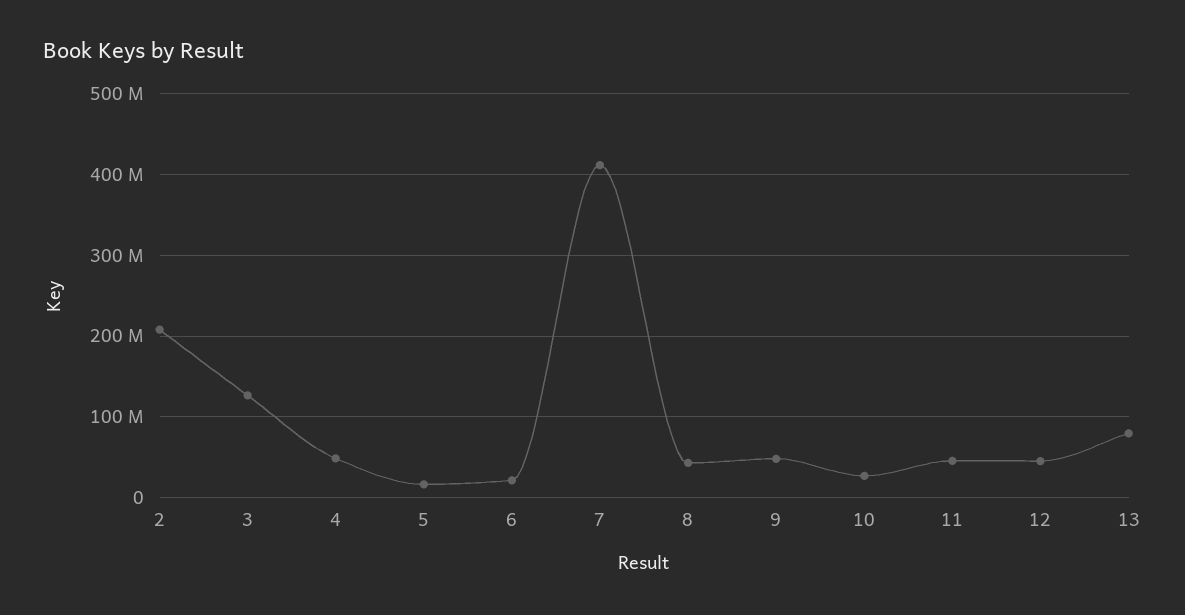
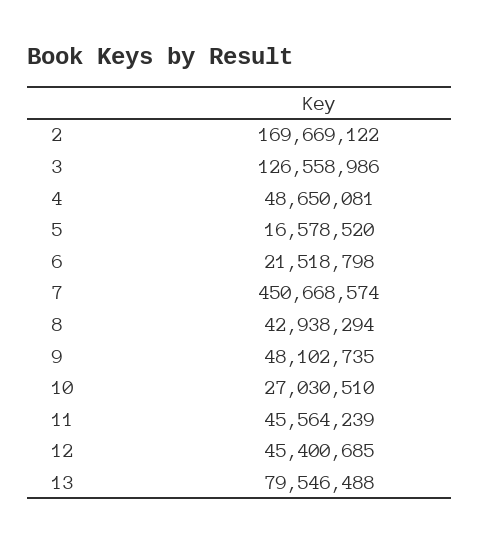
  {
-   "2": 210000000,
+   "2": 169669122,
    "3": 126558986,
    "4": 48650081,
    "5": 16578520,
    "6": 21518798,
-   "7": 410000000,
+   "7": 450668574,
    "8": 42938294,
    "9": 48102735,
    "10": 27030510,
    "11": 45564239,
    "12": 45400685,
    "13": 79546488
  }

